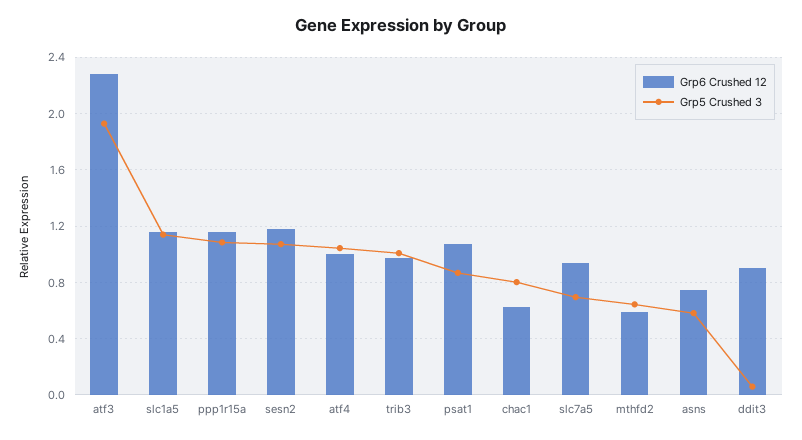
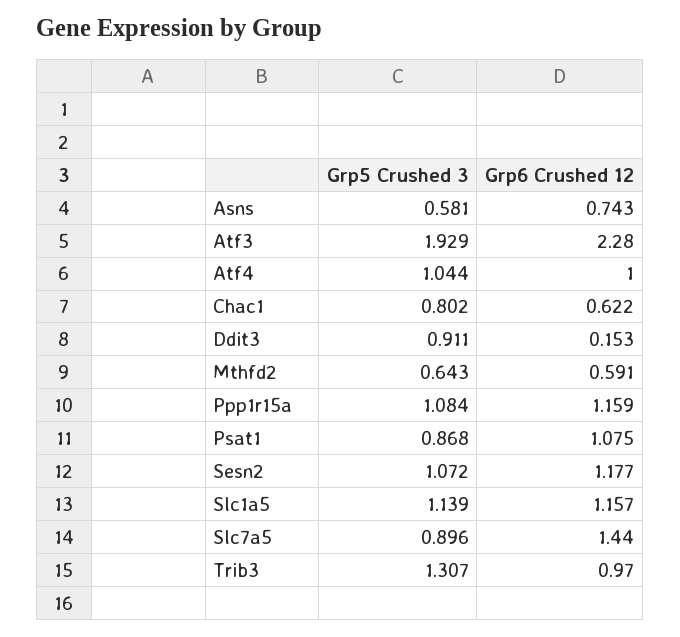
  {
    "Grp6 Crushed 12": {
      "atf3": 2.28,
      "slc1a5": 1.157,
      "ppp1r15a": 1.159,
      "sesn2": 1.177,
      "atf4": 1,
      "trib3": 0.97,
      "psat1": 1.075,
      "chac1": 0.622,
-     "slc7a5": 0.95,
+     "slc7a5": 1.44,
      "mthfd2": 0.591,
      "asns": 0.743,
-     "ddit3": 0.9
+     "ddit3": 0.153
    },
    "Grp5 Crushed 3": {
      "atf3": 1.929,
      "slc1a5": 1.139,
      "ppp1r15a": 1.084,
      "sesn2": 1.072,
      "atf4": 1.044,
-     "trib3": 1,
+     "trib3": 1.307,
      "psat1": 0.868,
      "chac1": 0.802,
-     "slc7a5": 0.7,
+     "slc7a5": 0.896,
      "mthfd2": 0.643,
      "asns": 0.581,
-     "ddit3": 0.05
+     "ddit3": 0.911
    }
  }

